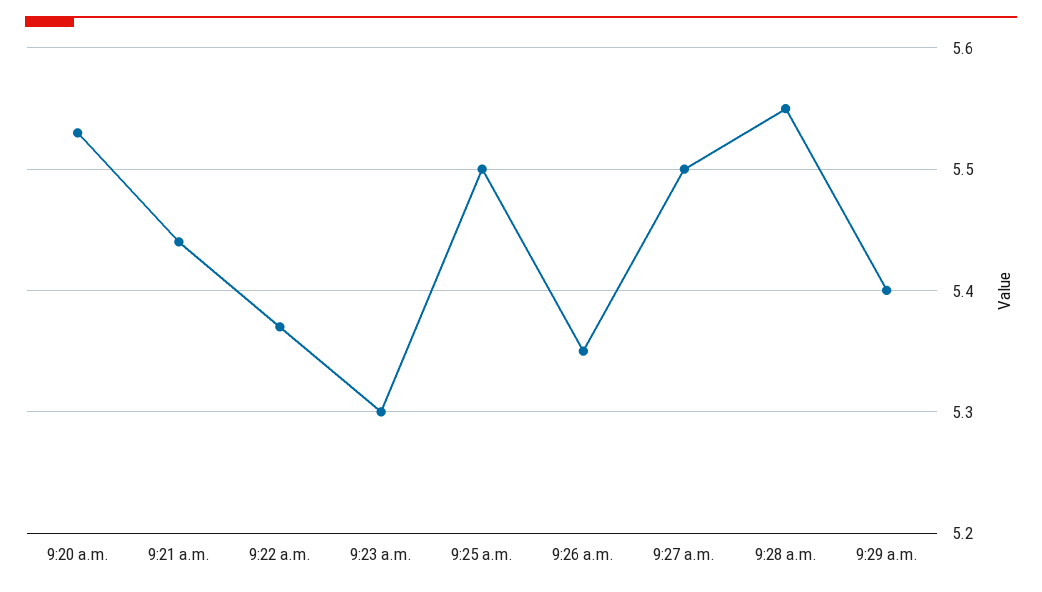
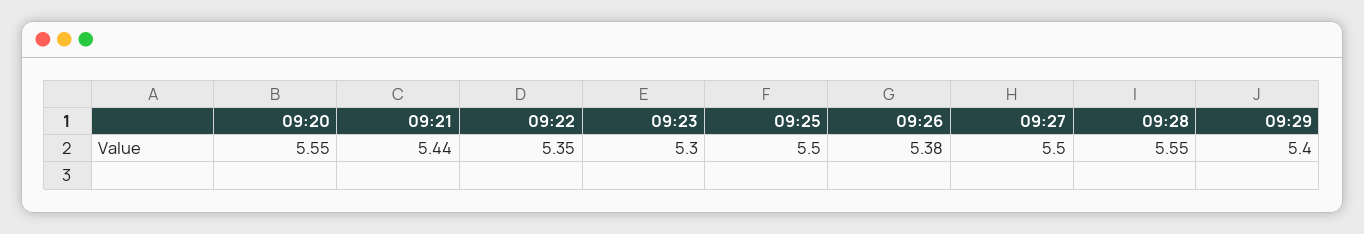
  {
-   "9:20 a.m.": 5.53,
+   "9:20 a.m.": 5.55,
    "9:21 a.m.": 5.44,
-   "9:22 a.m.": 5.37,
+   "9:22 a.m.": 5.35,
    "9:23 a.m.": 5.3,
    "9:25 a.m.": 5.5,
-   "9:26 a.m.": 5.35,
+   "9:26 a.m.": 5.38,
    "9:27 a.m.": 5.5,
    "9:28 a.m.": 5.55,
    "9:29 a.m.": 5.4
  }

